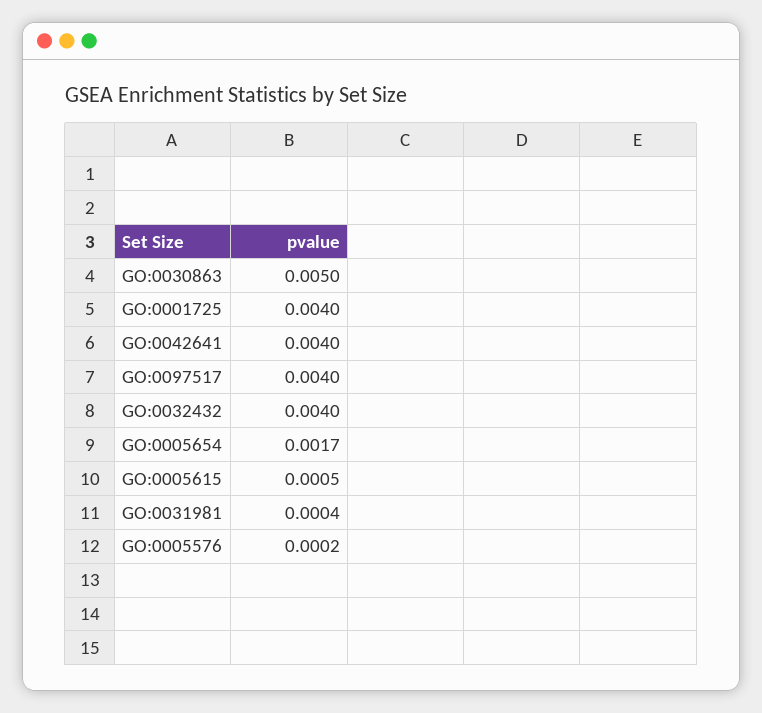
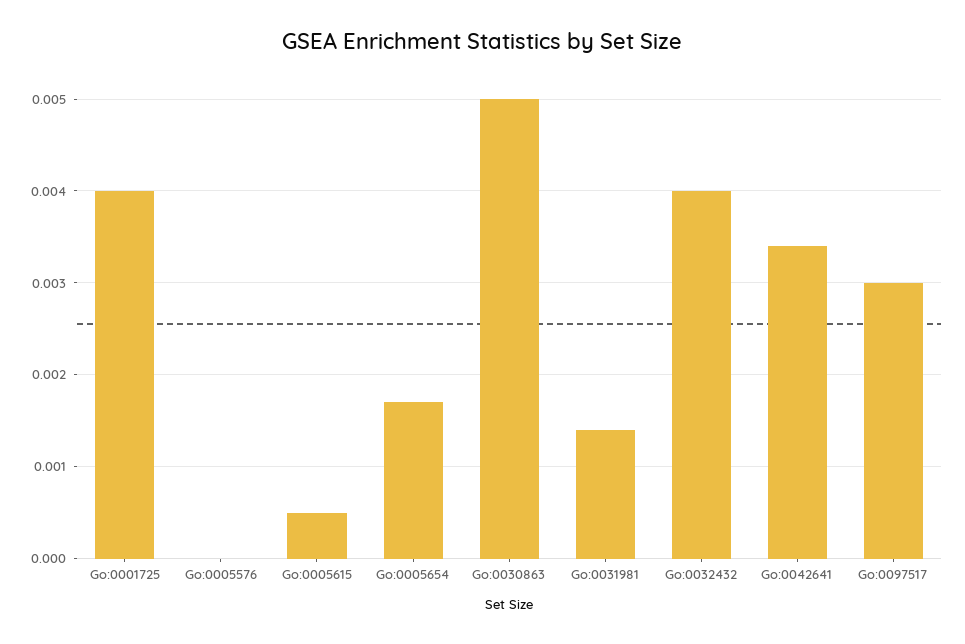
  {
    "GO:0030863": 0.005,
    "GO:0001725": 0.004,
-   "GO:0042641": 0.004,
+   "GO:0042641": 0.0034,
-   "GO:0097517": 0.004,
+   "GO:0097517": 0.003,
    "GO:0032432": 0.004,
    "GO:0005654": 0.0017,
    "GO:0005615": 0.0005,
-   "GO:0031981": 0.0004,
+   "GO:0031981": 0.0014,
-   "GO:0005576": 0.0002
+   "GO:0005576": 0
  }

